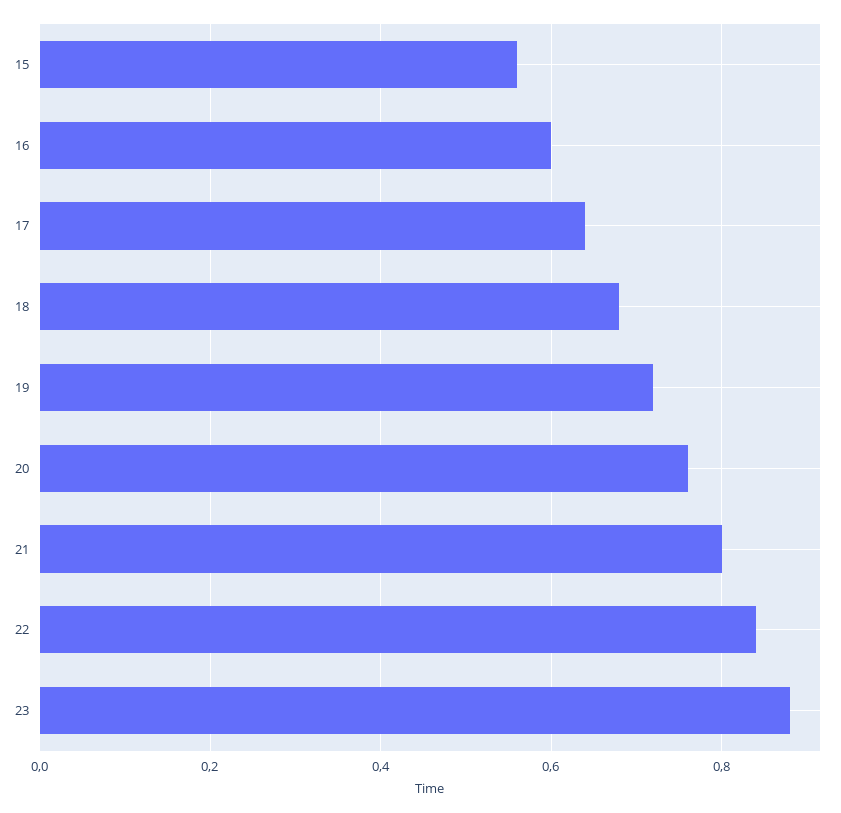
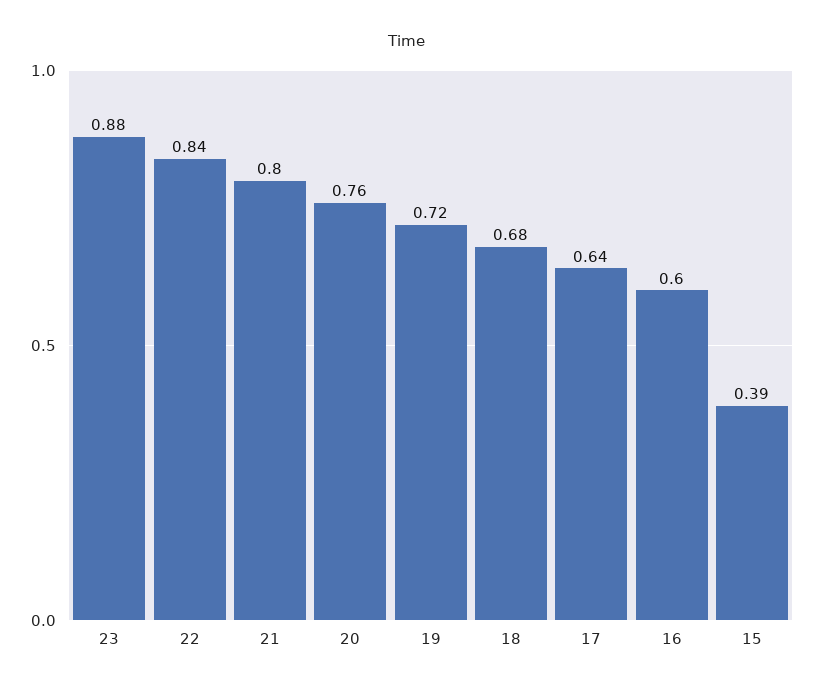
  {
-   "15": 0.55,
+   "15": 0.39,
    "16": 0.6,
    "17": 0.64,
    "18": 0.68,
    "19": 0.72,
    "20": 0.76,
    "21": 0.8,
    "22": 0.84,
    "23": 0.88
  }

